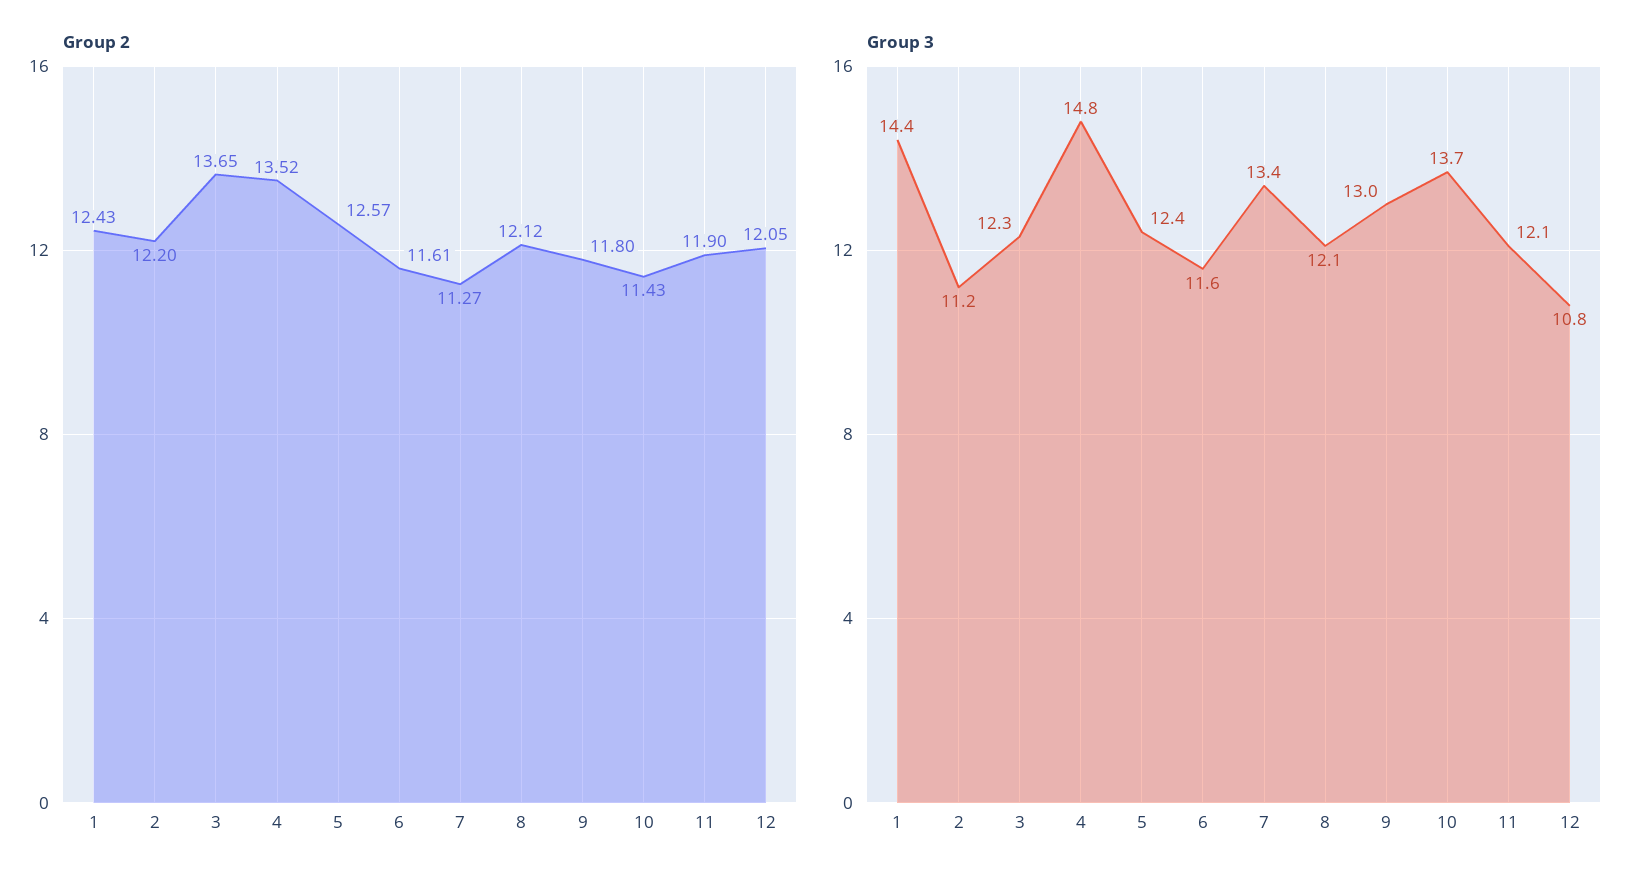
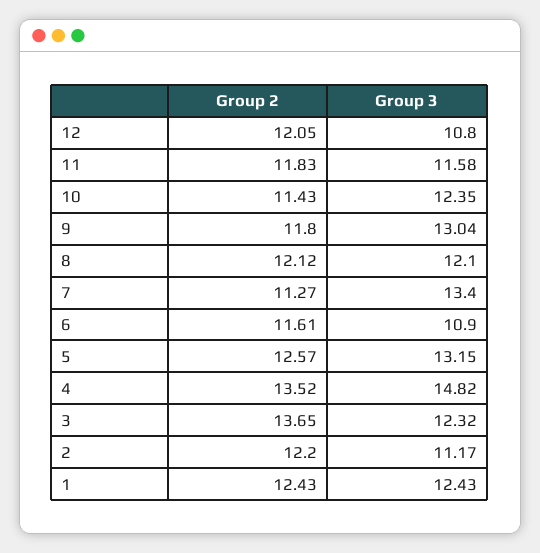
  {
    "Group 2": {
      "1": 12.43,
      "2": 12.2,
      "3": 13.65,
      "4": 13.52,
      "5": 12.57,
      "6": 11.61,
      "7": 11.27,
      "8": 12.12,
      "9": 11.8,
      "10": 11.43,
-     "11": 11.9,
+     "11": 11.83,
      "12": 12.05
    },
    "Group 3": {
-     "1": 14.4,
+     "1": 12.43,
      "2": 11.17,
      "3": 12.32,
      "4": 14.82,
-     "5": 12.4,
+     "5": 13.15,
-     "6": 11.6,
+     "6": 10.9,
      "7": 13.4,
      "8": 12.1,
      "9": 13.04,
-     "10": 13.7,
+     "10": 12.35,
-     "11": 12.1,
+     "11": 11.58,
      "12": 10.8
    }
  }

